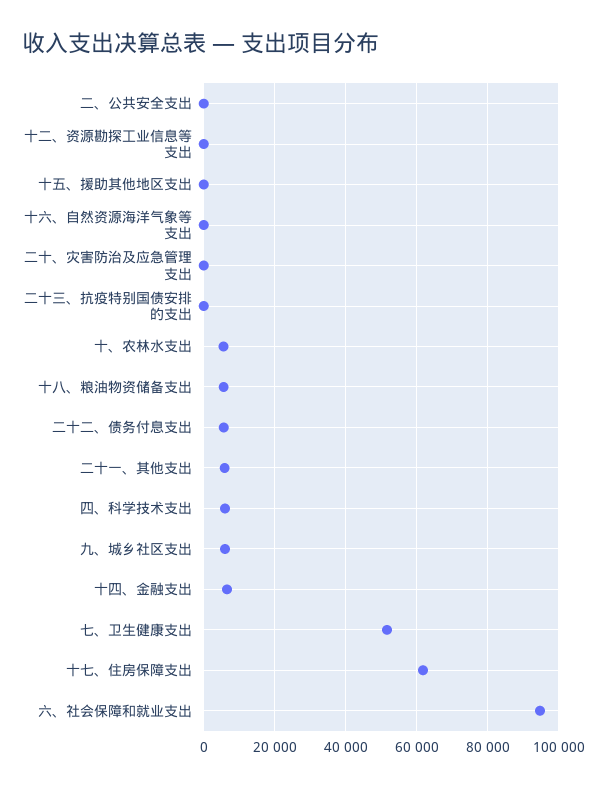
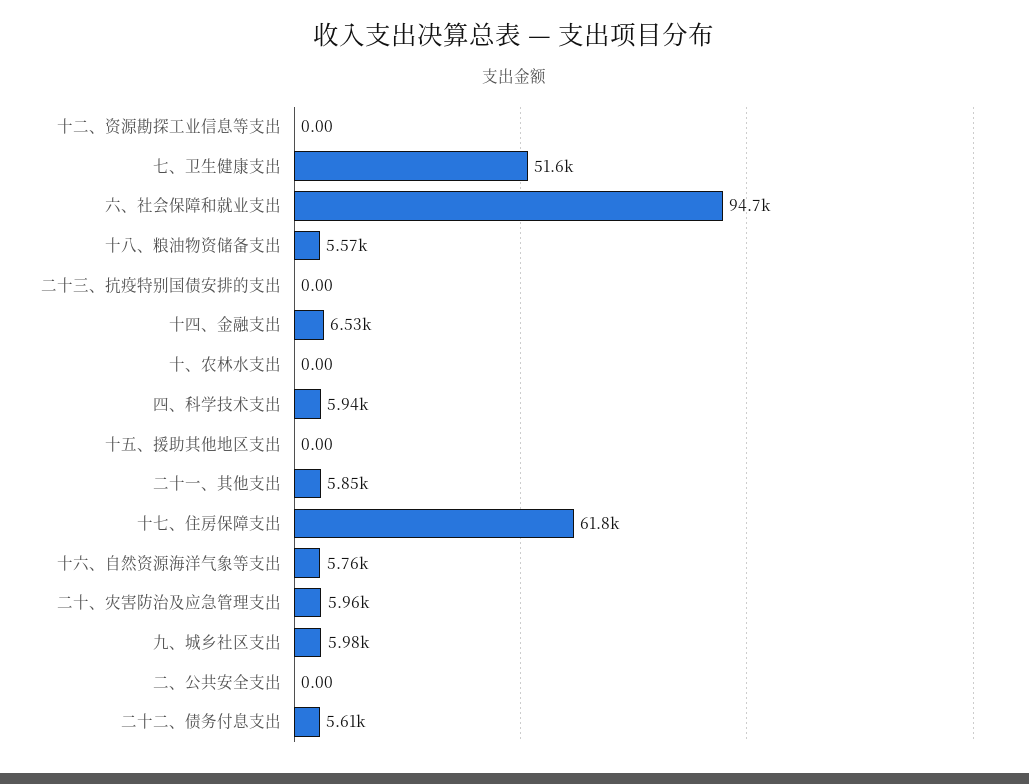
  {
    "二、公共安全支出": 0,
    "十二、资源勘探工业信息等支出": 0,
    "十五、援助其他地区支出": 0,
-   "十六、自然资源海洋气象等支出": 0,
+   "十六、自然资源海洋气象等支出": 5760,
-   "二十、灾害防治及应急管理支出": 0,
+   "二十、灾害防治及应急管理支出": 5960,
    "二十三、抗疫特别国债安排的支出": 0,
-   "十、农林水支出": 6000,
+   "十、农林水支出": 0,
    "十八、粮油物资储备支出": 5570,
    "二十二、债务付息支出": 5610,
    "二十一、其他支出": 5850,
    "四、科学技术支出": 5940,
    "九、城乡社区支出": 5980,
    "十四、金融支出": 6530,
    "七、卫生健康支出": 51600,
    "十七、住房保障支出": 61800,
    "六、社会保障和就业支出": 94700
  }

